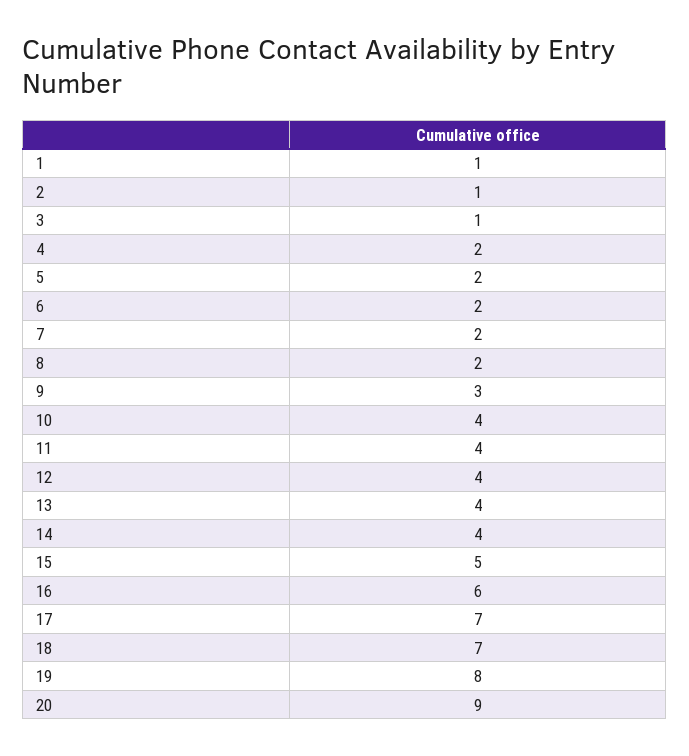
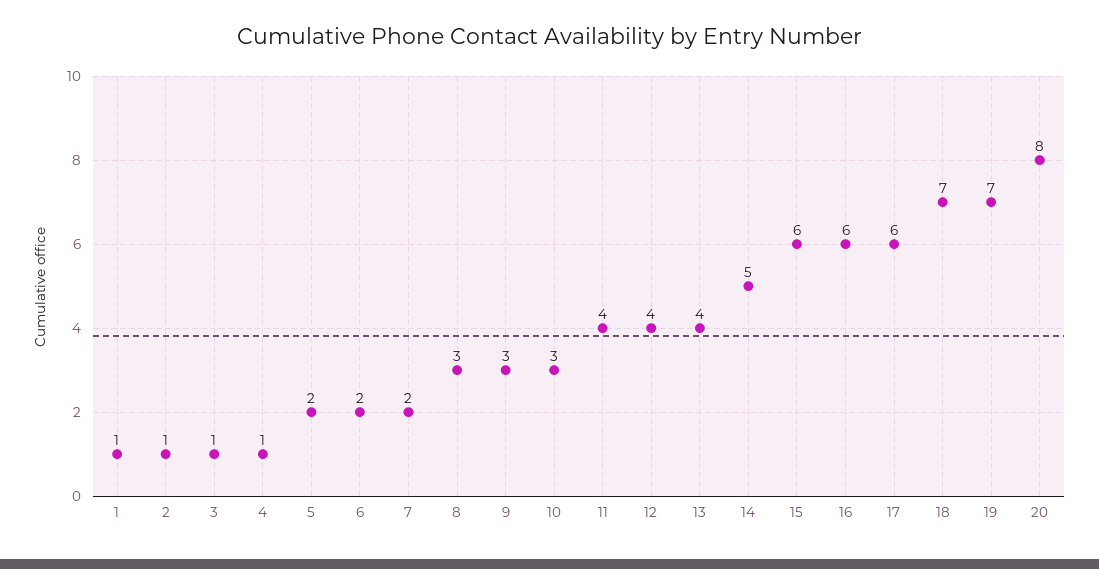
  {
    "1": 1,
    "2": 1,
    "3": 1,
-   "4": 2,
+   "4": 1,
    "5": 2,
    "6": 2,
    "7": 2,
-   "8": 2,
+   "8": 3,
    "9": 3,
-   "10": 4,
+   "10": 3,
    "11": 4,
    "12": 4,
    "13": 4,
-   "14": 4,
+   "14": 5,
-   "15": 5,
+   "15": 6,
    "16": 6,
-   "17": 7,
+   "17": 6,
    "18": 7,
-   "19": 8,
+   "19": 7,
-   "20": 9
+   "20": 8
  }

